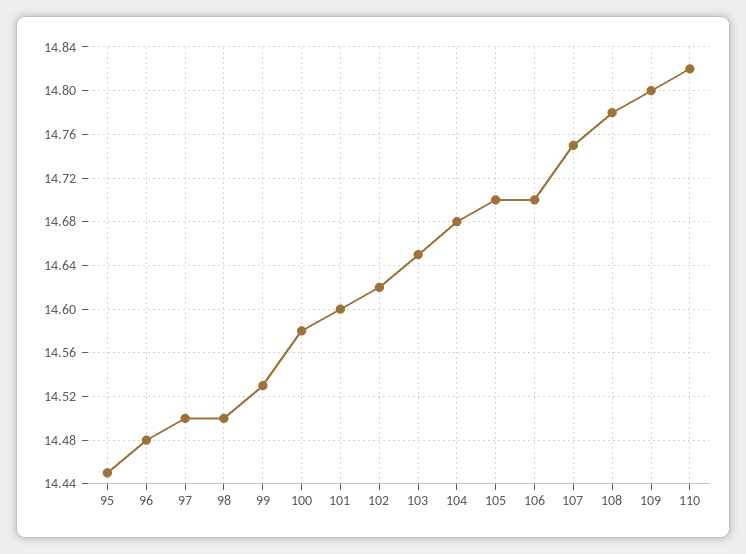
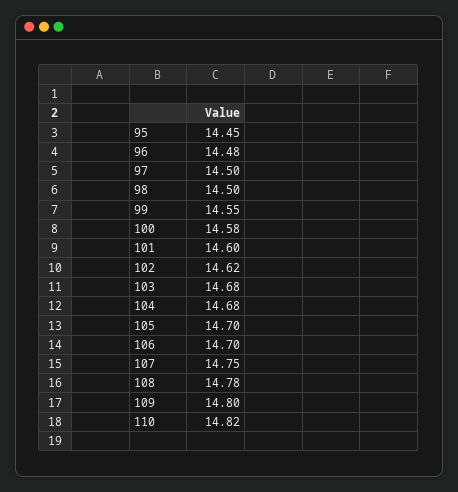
  {
    "95": 14.45,
    "96": 14.48,
    "97": 14.5,
    "98": 14.5,
-   "99": 14.53,
+   "99": 14.55,
    "100": 14.58,
    "101": 14.6,
    "102": 14.62,
-   "103": 14.65,
+   "103": 14.68,
    "104": 14.68,
    "105": 14.7,
    "106": 14.7,
    "107": 14.75,
    "108": 14.78,
    "109": 14.8,
    "110": 14.82
  }

